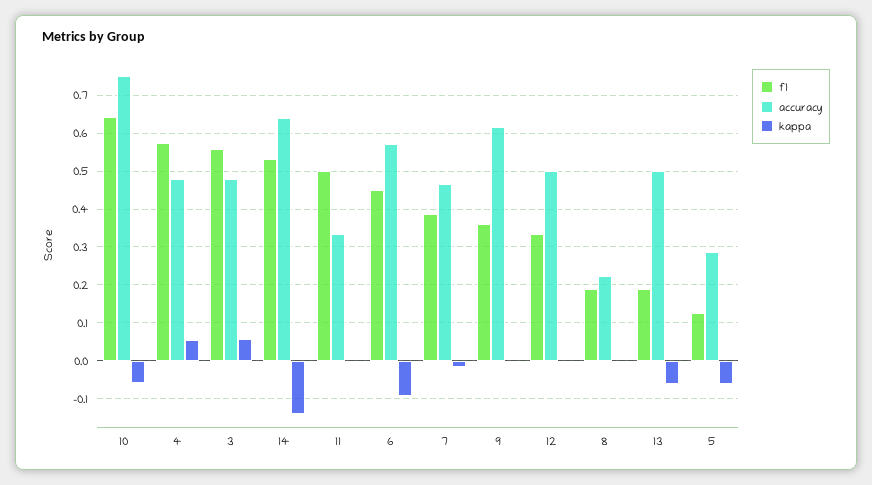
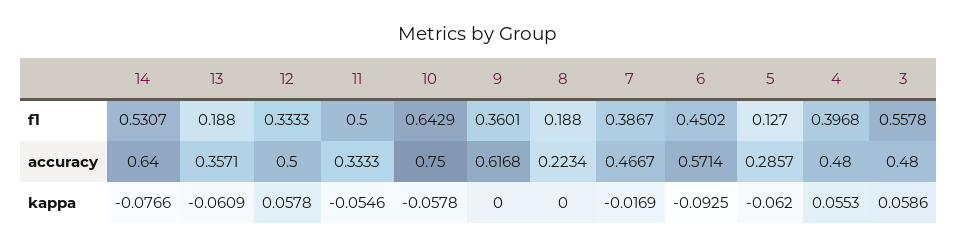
  {
    "f1": {
      "10": 0.6429,
-     "4": 0.58,
+     "4": 0.3968,
      "3": 0.5578,
      "14": 0.5307,
      "11": 0.5,
      "6": 0.4502,
      "7": 0.3867,
      "9": 0.3601,
      "12": 0.3333,
      "8": 0.188,
      "13": 0.188,
      "5": 0.127
    },
    "accuracy": {
      "10": 0.75,
      "4": 0.48,
      "3": 0.48,
      "14": 0.64,
      "11": 0.3333,
      "6": 0.5714,
      "7": 0.4667,
      "9": 0.6168,
      "12": 0.5,
      "8": 0.2234,
-     "13": 0.5,
+     "13": 0.3571,
      "5": 0.2857
    },
    "kappa": {
      "10": -0.0578,
      "4": 0.0553,
      "3": 0.0586,
-     "14": -0.14,
+     "14": -0.0766,
-     "11": 0,
+     "11": -0.0546,
      "6": -0.0925,
      "7": -0.0169,
      "9": 0,
-     "12": 0,
+     "12": 0.0578,
      "8": 0,
      "13": -0.0609,
      "5": -0.062
    }
  }

